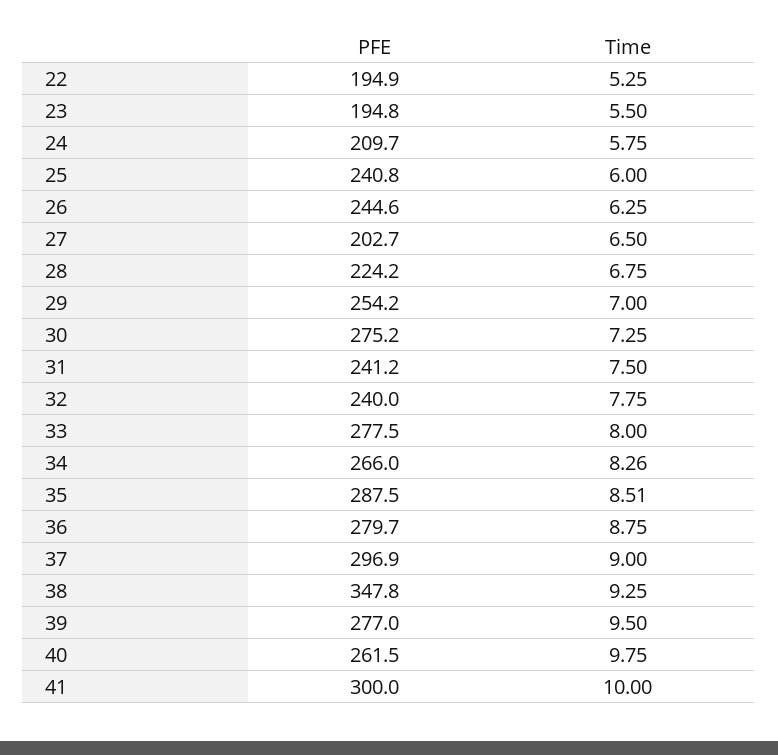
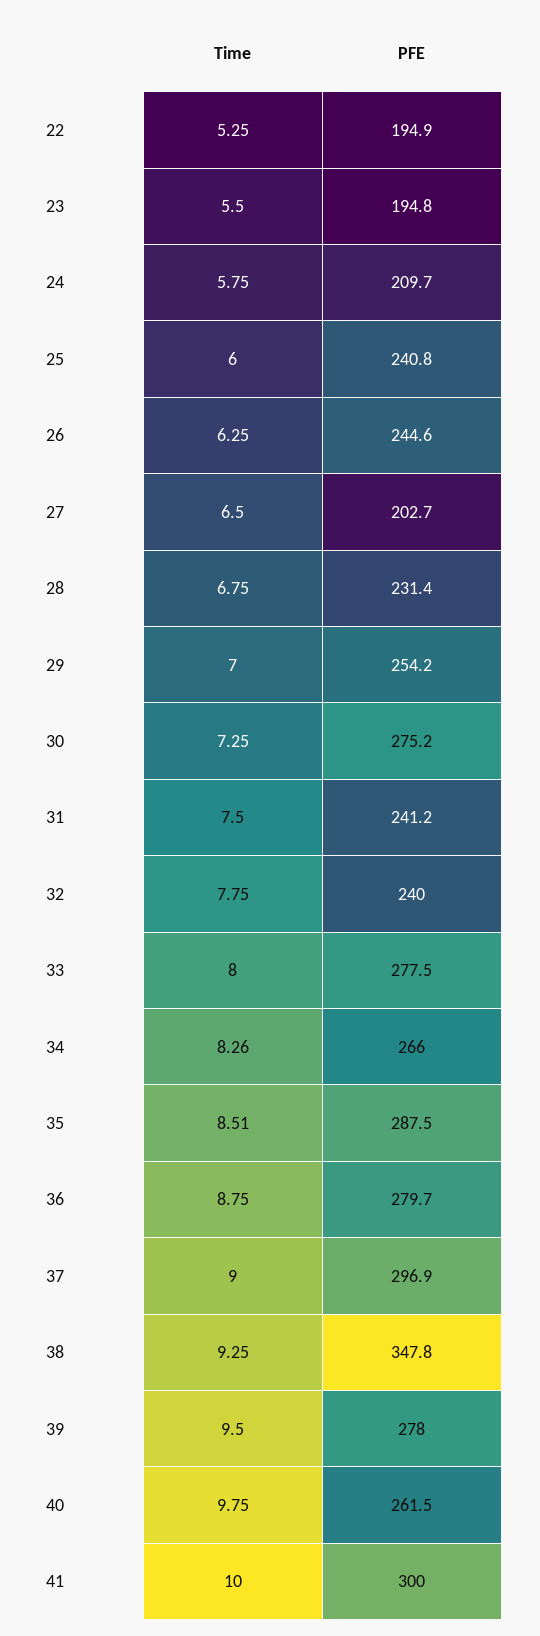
  {
    "PFE": {
      "22": 194.9,
      "23": 194.8,
      "24": 209.7,
      "25": 240.8,
      "26": 244.6,
      "27": 202.7,
-     "28": 224.2,
+     "28": 231.4,
      "29": 254.2,
      "30": 275.2,
      "31": 241.2,
      "32": 240,
      "33": 277.5,
      "34": 266,
      "35": 287.5,
      "36": 279.7,
      "37": 296.9,
      "38": 347.8,
-     "39": 277,
+     "39": 278,
      "40": 261.5,
      "41": 300
    },
    "Time": {
      "22": 5.25,
      "23": 5.5,
      "24": 5.75,
      "25": 6,
      "26": 6.25,
      "27": 6.5,
      "28": 6.75,
      "29": 7,
      "30": 7.25,
      "31": 7.5,
      "32": 7.75,
      "33": 8,
      "34": 8.26,
      "35": 8.51,
      "36": 8.75,
      "37": 9,
      "38": 9.25,
      "39": 9.5,
      "40": 9.75,
      "41": 10
    }
  }

